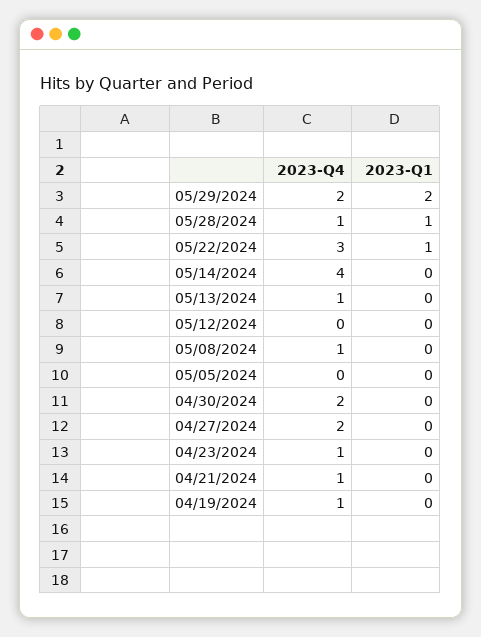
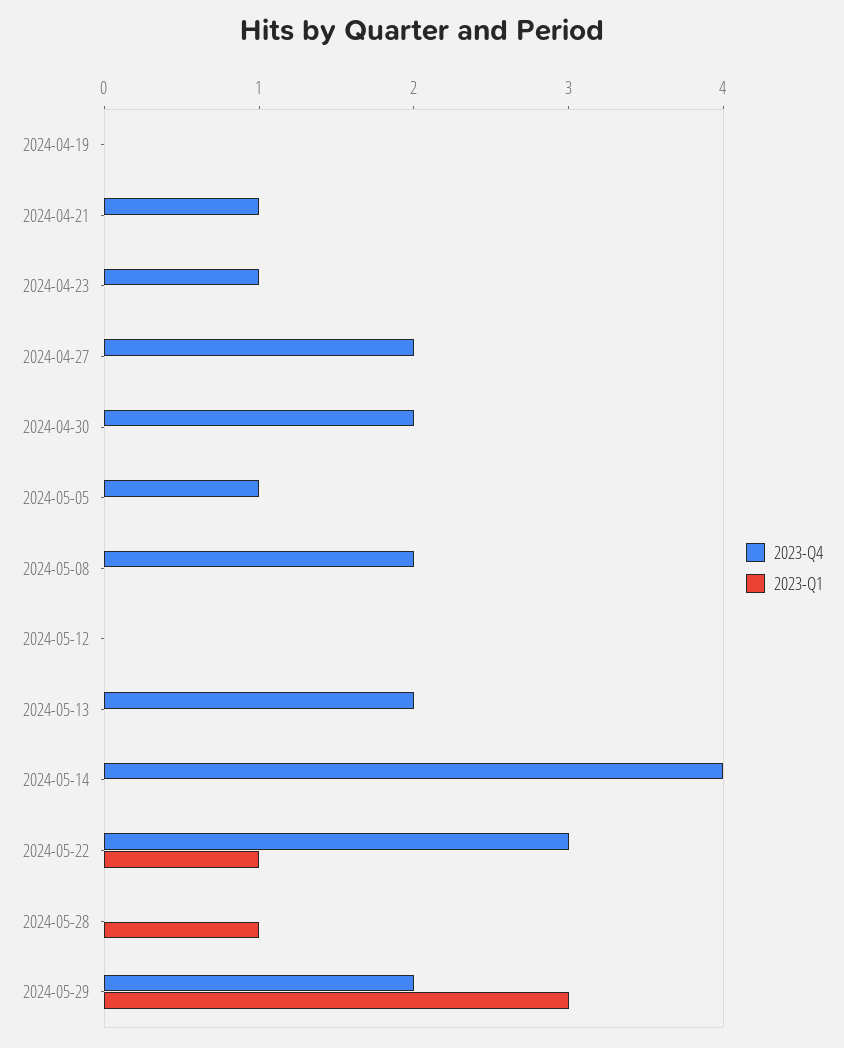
  {
    "2023-Q4": {
      "05/29/2024": 2,
-     "05/28/2024": 1,
+     "05/28/2024": 0,
      "05/22/2024": 3,
      "05/14/2024": 4,
-     "05/13/2024": 1,
+     "05/13/2024": 2,
      "05/12/2024": 0,
-     "05/08/2024": 1,
+     "05/08/2024": 2,
-     "05/05/2024": 0,
+     "05/05/2024": 1,
      "04/30/2024": 2,
      "04/27/2024": 2,
      "04/23/2024": 1,
      "04/21/2024": 1,
-     "04/19/2024": 1
+     "04/19/2024": 0
    },
    "2023-Q1": {
-     "05/29/2024": 2,
+     "05/29/2024": 3,
      "05/28/2024": 1,
      "05/22/2024": 1,
      "05/14/2024": 0,
      "05/13/2024": 0,
      "05/12/2024": 0,
      "05/08/2024": 0,
      "05/05/2024": 0,
      "04/30/2024": 0,
      "04/27/2024": 0,
      "04/23/2024": 0,
      "04/21/2024": 0,
      "04/19/2024": 0
    }
  }

